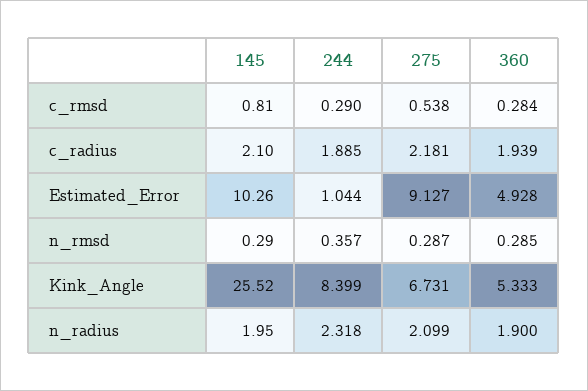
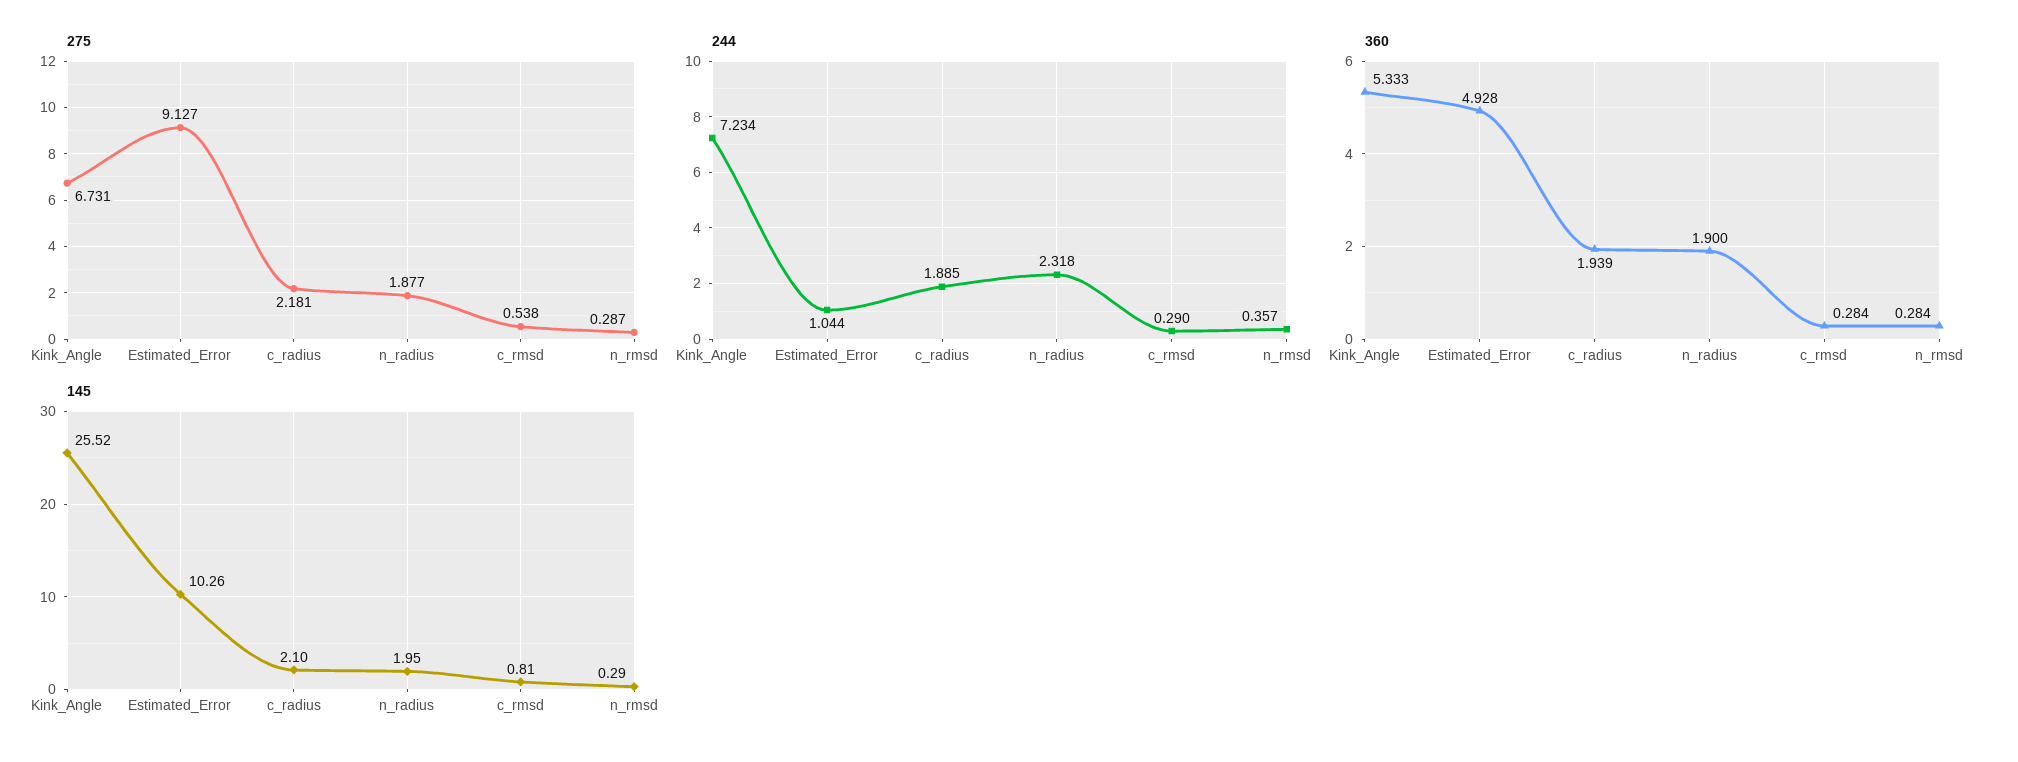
  {
    "145": {
      "c_rmsd": 0.81,
      "c_radius": 2.1,
      "Estimated_Error": 10.26,
      "n_rmsd": 0.29,
      "Kink_Angle": 25.52,
      "n_radius": 1.95
    },
    "244": {
      "c_rmsd": 0.29,
      "c_radius": 1.885,
      "Estimated_Error": 1.044,
      "n_rmsd": 0.357,
-     "Kink_Angle": 8.399,
+     "Kink_Angle": 7.234,
      "n_radius": 2.318
    },
    "275": {
      "c_rmsd": 0.538,
      "c_radius": 2.181,
      "Estimated_Error": 9.127,
      "n_rmsd": 0.287,
      "Kink_Angle": 6.731,
-     "n_radius": 2.099
+     "n_radius": 1.877
    },
    "360": {
      "c_rmsd": 0.284,
      "c_radius": 1.939,
      "Estimated_Error": 4.928,
-     "n_rmsd": 0.285,
+     "n_rmsd": 0.284,
      "Kink_Angle": 5.333,
      "n_radius": 1.9
    }
  }

